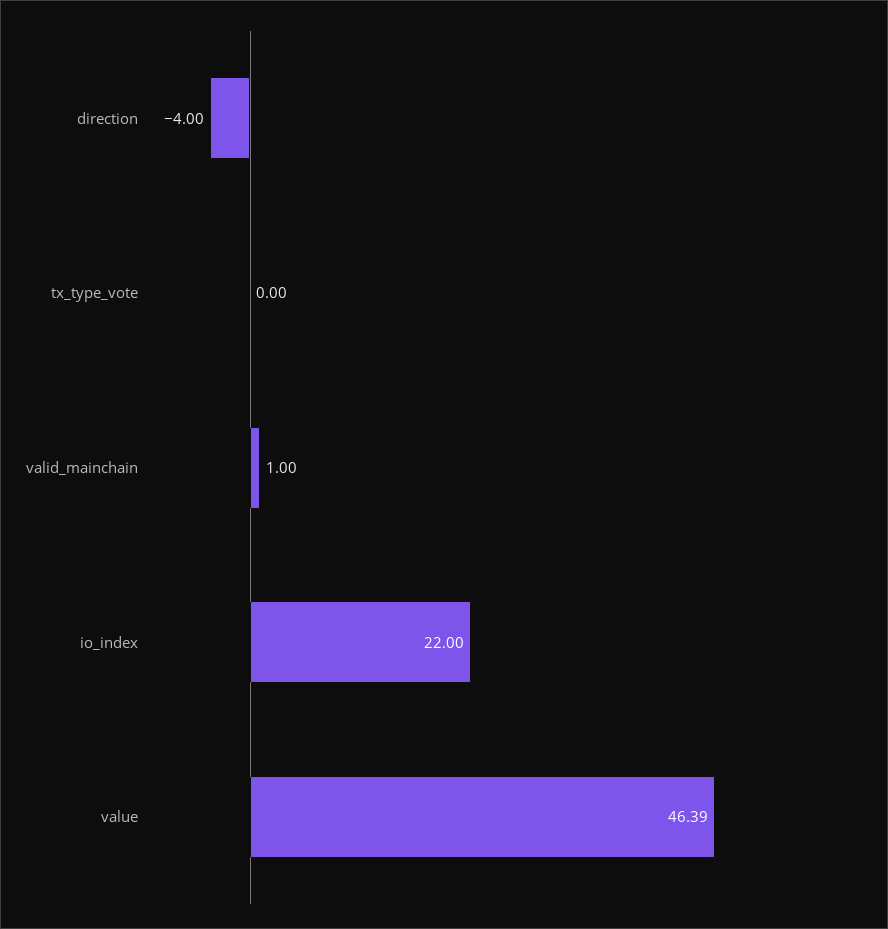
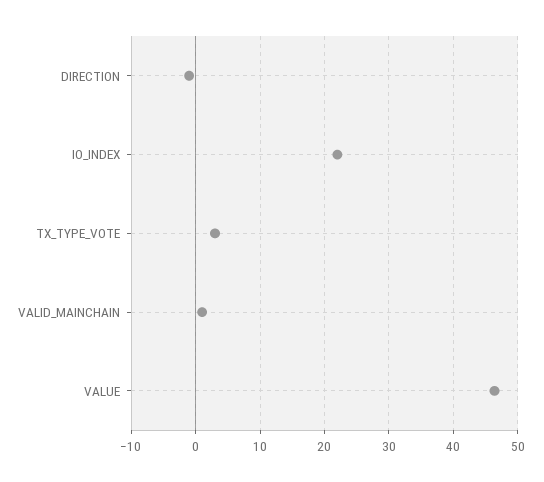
  {
-   "direction": -4,
+   "direction": -1,
-   "tx_type_vote": 0,
+   "tx_type_vote": 3,
    "valid_mainchain": 1,
    "io_index": 22,
    "value": 46.39
  }

